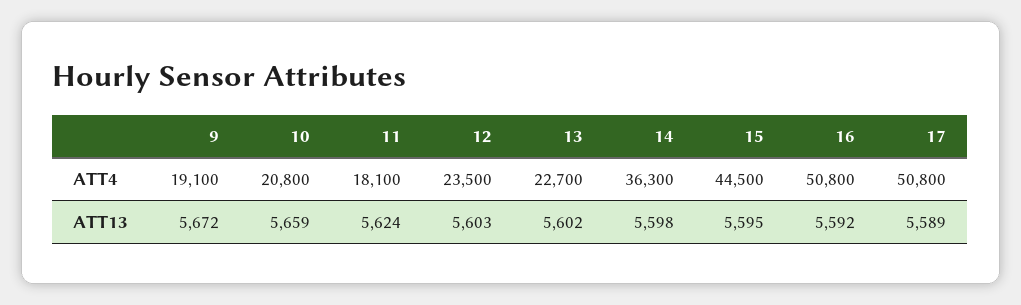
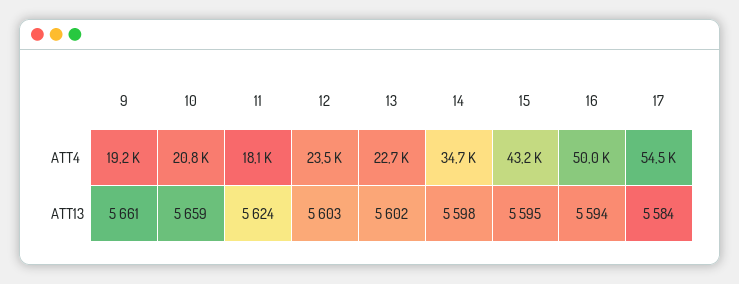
  {
    "9": {
-     "ATT4": 19100,
+     "ATT4": 19200,
-     "ATT13": 5672
+     "ATT13": 5661
    },
    "10": {
      "ATT4": 20800,
      "ATT13": 5659
    },
    "11": {
      "ATT4": 18100,
      "ATT13": 5624
    },
    "12": {
      "ATT4": 23500,
      "ATT13": 5603
    },
    "13": {
      "ATT4": 22700,
      "ATT13": 5602
    },
    "14": {
-     "ATT4": 36300,
+     "ATT4": 34700,
      "ATT13": 5598
    },
    "15": {
-     "ATT4": 44500,
+     "ATT4": 43200,
      "ATT13": 5595
    },
    "16": {
-     "ATT4": 50800,
+     "ATT4": 50000,
-     "ATT13": 5592
+     "ATT13": 5594
    },
    "17": {
-     "ATT4": 50800,
+     "ATT4": 54500,
-     "ATT13": 5589
+     "ATT13": 5584
    }
  }

